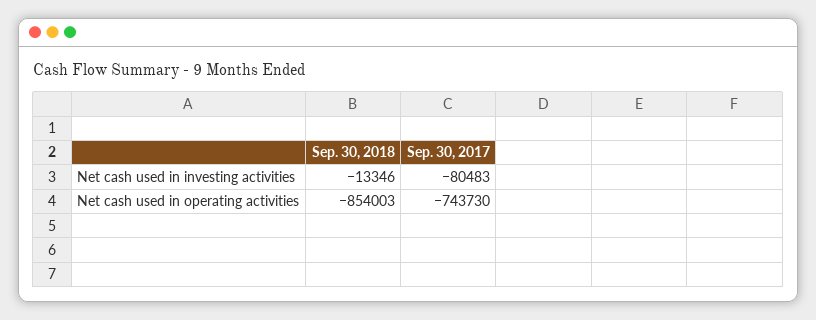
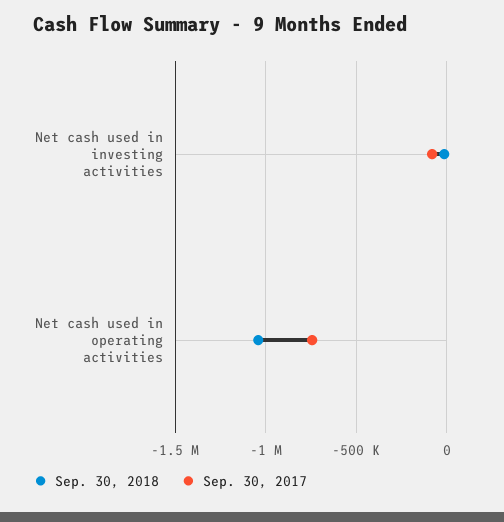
  {
    "Sep. 30, 2018": {
      "Net cash used in investing activities": -13346,
-     "Net cash used in operating activities": -854003
+     "Net cash used in operating activities": -1050000
    },
    "Sep. 30, 2017": {
      "Net cash used in investing activities": -80483,
      "Net cash used in operating activities": -743730
    }
  }

